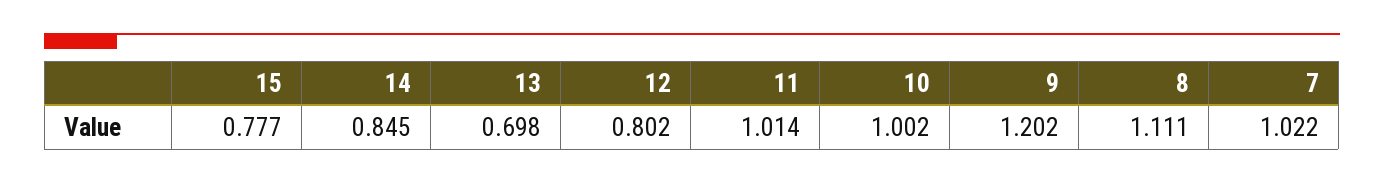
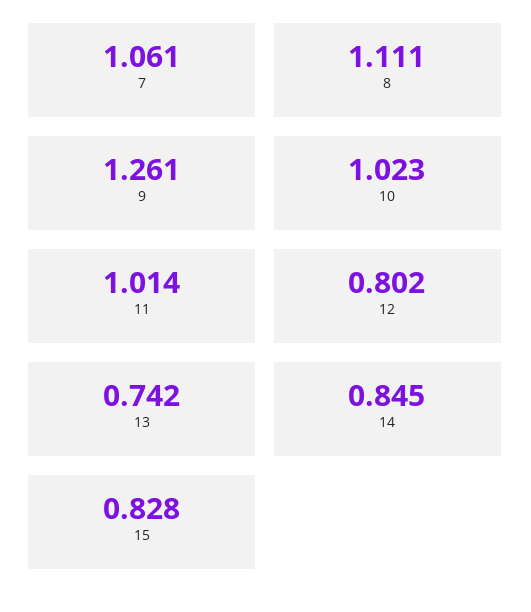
  {
-   "15": 0.777,
+   "15": 0.828,
    "14": 0.845,
-   "13": 0.698,
+   "13": 0.742,
    "12": 0.802,
    "11": 1.014,
-   "10": 1.002,
+   "10": 1.023,
-   "9": 1.202,
+   "9": 1.261,
    "8": 1.111,
-   "7": 1.022
+   "7": 1.061
  }

